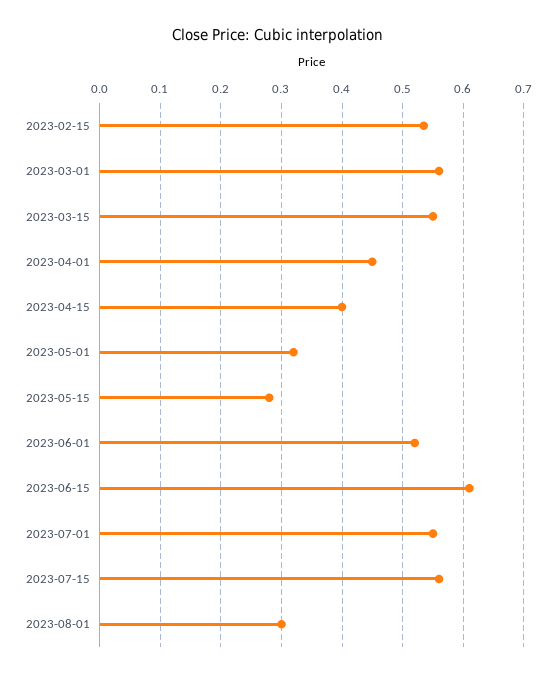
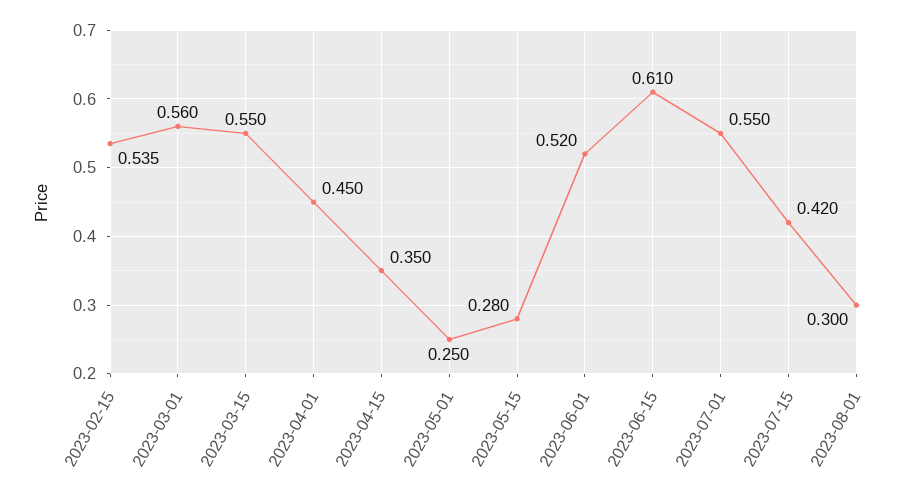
  {
    "2023-02-15": 0.535,
    "2023-03-01": 0.56,
    "2023-03-15": 0.55,
    "2023-04-01": 0.45,
-   "2023-04-15": 0.4,
+   "2023-04-15": 0.35,
-   "2023-05-01": 0.32,
+   "2023-05-01": 0.25,
    "2023-05-15": 0.28,
    "2023-06-01": 0.52,
    "2023-06-15": 0.61,
    "2023-07-01": 0.55,
-   "2023-07-15": 0.56,
+   "2023-07-15": 0.42,
    "2023-08-01": 0.3
  }

